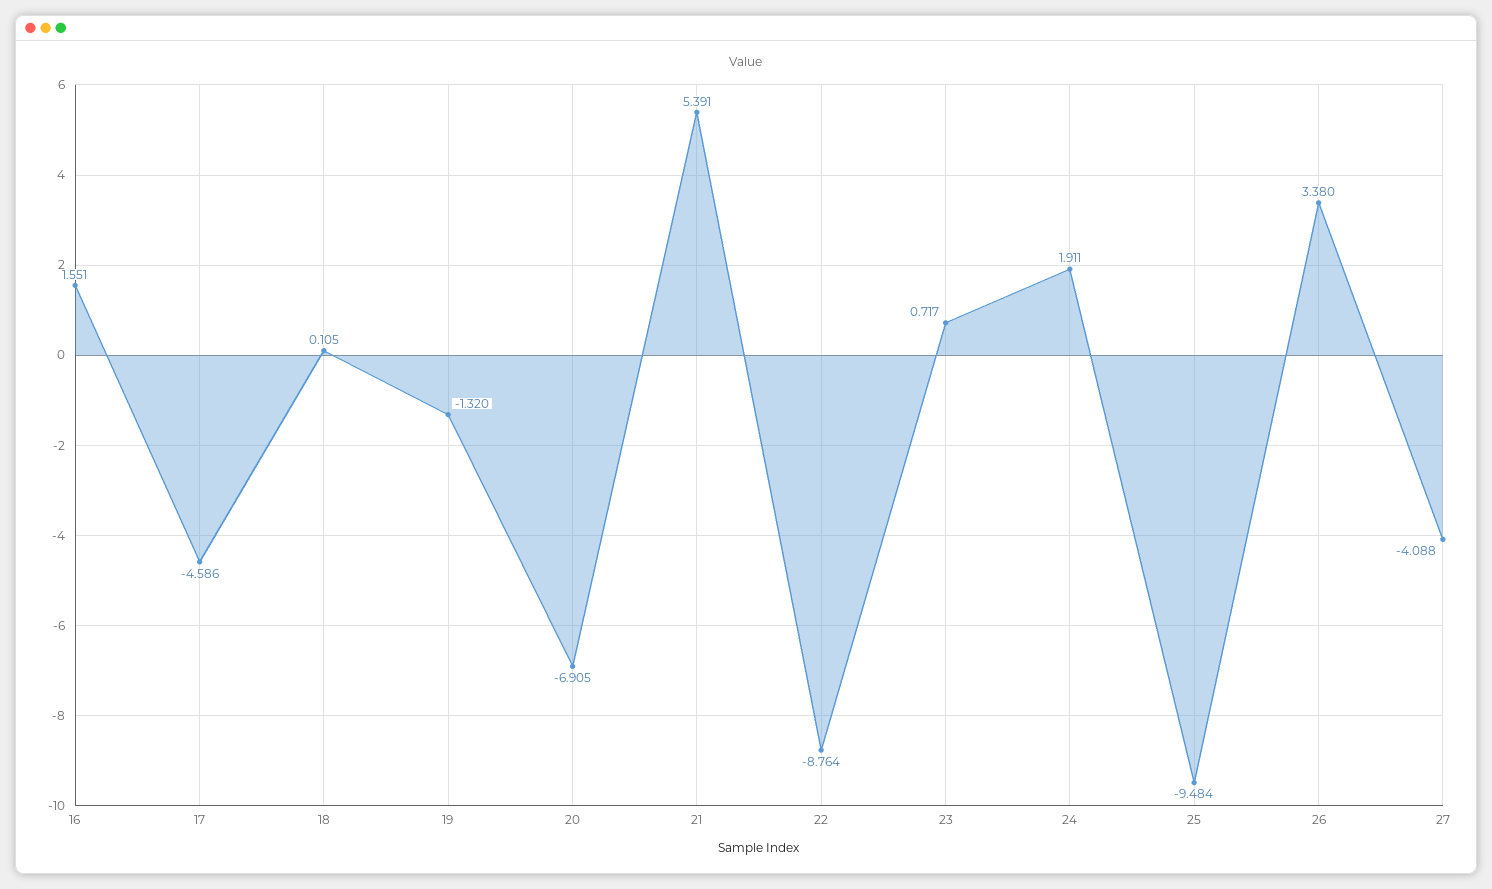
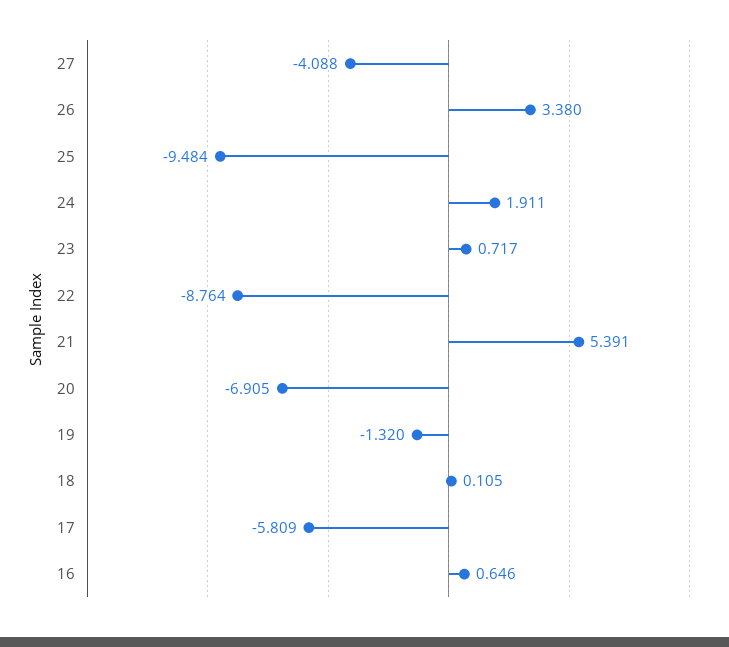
  {
-   "16": 1.551,
+   "16": 0.646,
-   "17": -4.586,
+   "17": -5.809,
    "18": 0.105,
    "19": -1.32,
    "20": -6.905,
    "21": 5.391,
    "22": -8.764,
    "23": 0.717,
    "24": 1.911,
    "25": -9.484,
    "26": 3.38,
    "27": -4.088
  }

